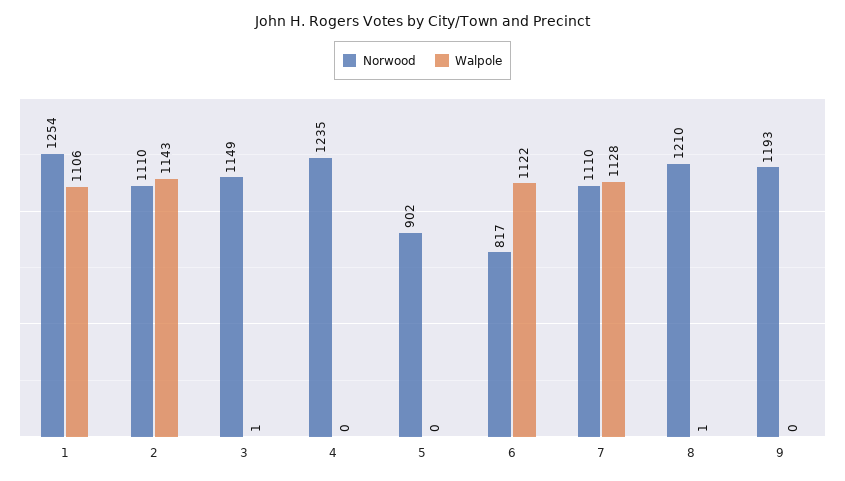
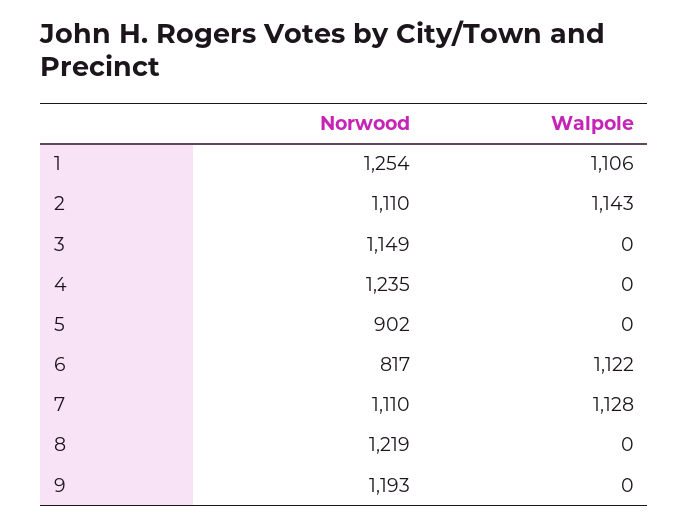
  {
    "Norwood": {
      "1": 1254,
      "2": 1110,
      "3": 1149,
      "4": 1235,
      "5": 902,
      "6": 817,
      "7": 1110,
-     "8": 1210,
+     "8": 1219,
      "9": 1193
    },
    "Walpole": {
      "1": 1106,
      "2": 1143,
-     "3": 1,
+     "3": 0,
      "4": 0,
      "5": 0,
      "6": 1122,
      "7": 1128,
-     "8": 1,
+     "8": 0,
      "9": 0
    }
  }

